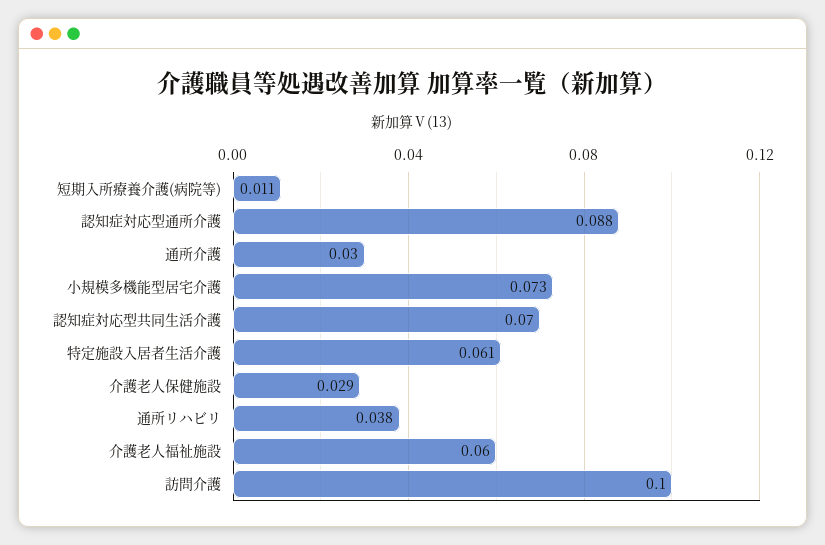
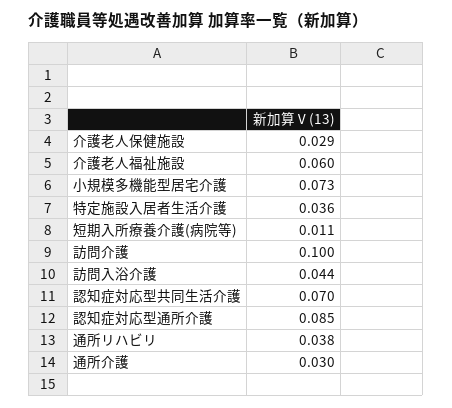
  {
    "短期入所療養介護(病院等)": 0.011,
-   "認知症対応型通所介護": 0.088,
+   "認知症対応型通所介護": 0.085,
    "通所介護": 0.03,
    "小規模多機能型居宅介護": 0.073,
    "認知症対応型共同生活介護": 0.07,
-   "特定施設入居者生活介護": 0.061,
+   "特定施設入居者生活介護": 0.036,
    "介護老人保健施設": 0.029,
    "通所リハビリ": 0.038,
    "介護老人福祉施設": 0.06,
-   "訪問介護": 0.1
+   "訪問介護": 0.1,
+   "訪問入浴介護": 0.044
  }

